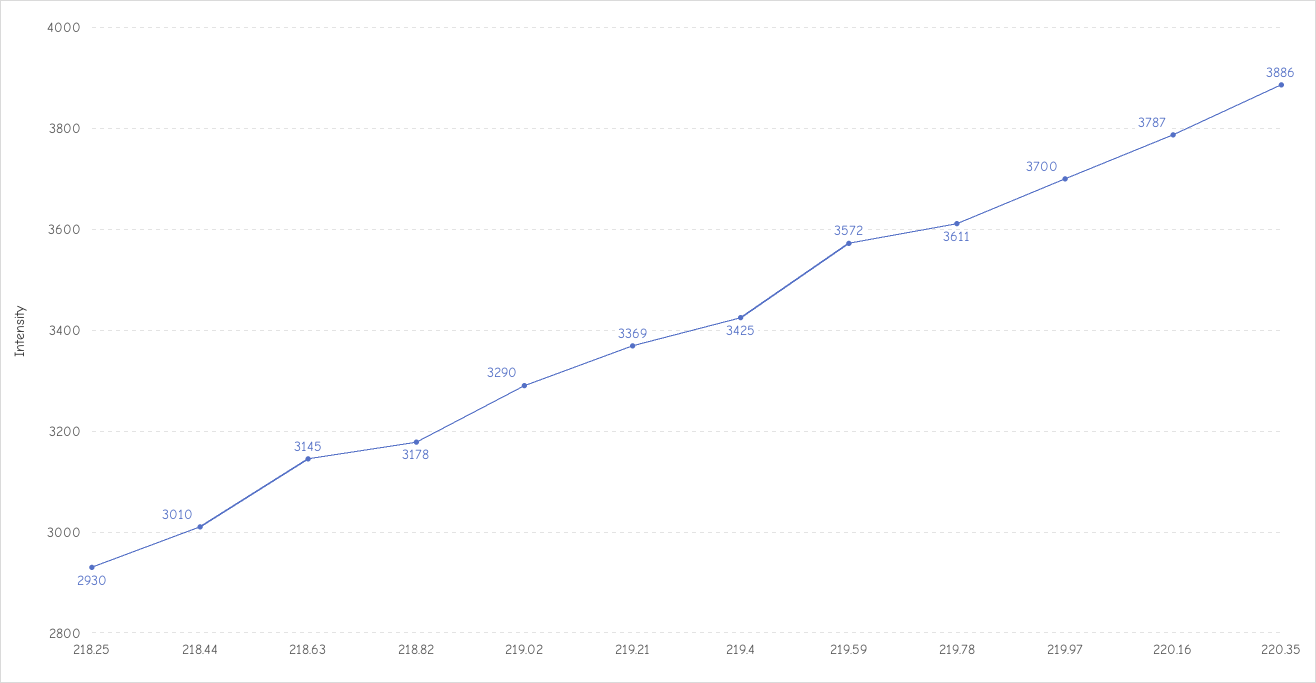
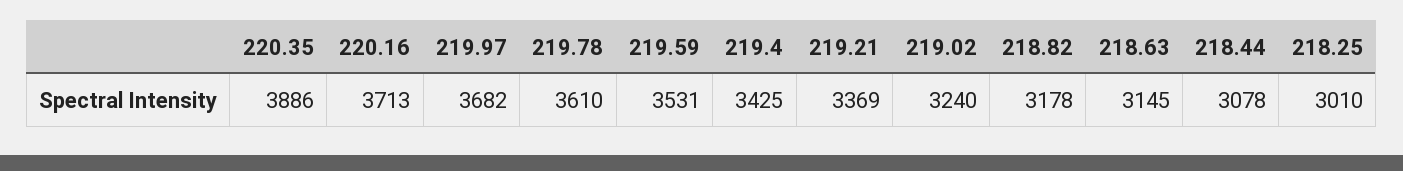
  {
-   "218.25": 2930,
+   "218.25": 3010,
-   "218.44": 3010,
+   "218.44": 3078,
    "218.63": 3145,
    "218.82": 3178,
-   "219.02": 3290,
+   "219.02": 3240,
    "219.21": 3369,
    "219.4": 3425,
-   "219.59": 3572,
+   "219.59": 3531,
-   "219.78": 3611,
+   "219.78": 3610,
-   "219.97": 3700,
+   "219.97": 3682,
-   "220.16": 3787,
+   "220.16": 3713,
    "220.35": 3886
  }

